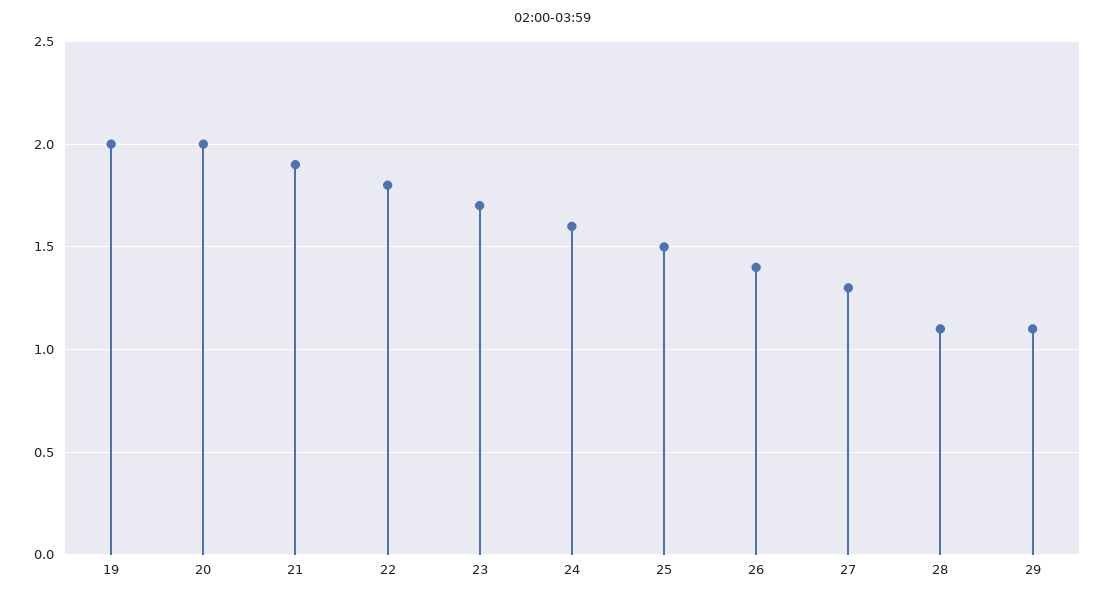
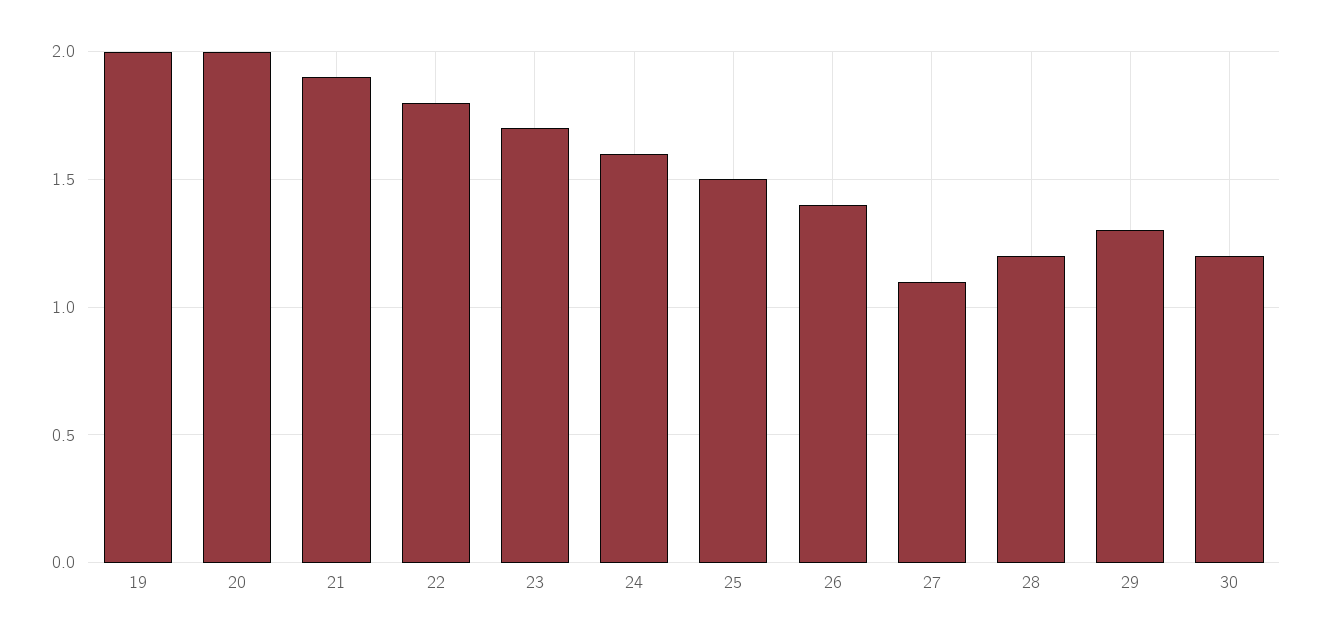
  {
    "19": 2,
    "20": 2,
    "21": 1.9,
    "22": 1.8,
    "23": 1.7,
    "24": 1.6,
    "25": 1.5,
    "26": 1.4,
-   "27": 1.3,
+   "27": 1.1,
-   "28": 1.1,
+   "28": 1.2,
-   "29": 1.1
+   "29": 1.3,
+   "30": 1.2
  }

